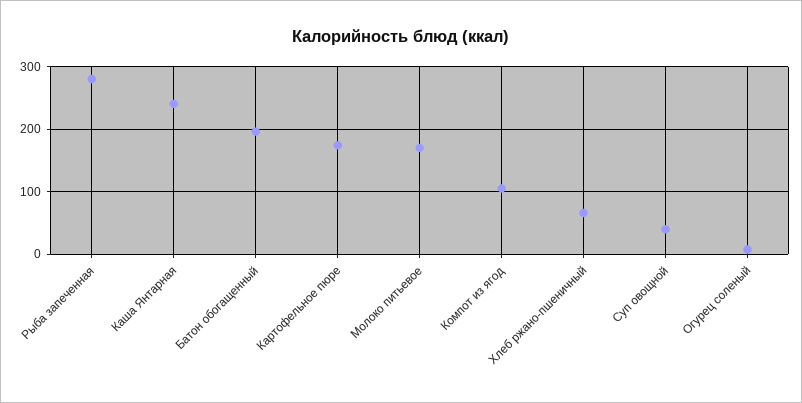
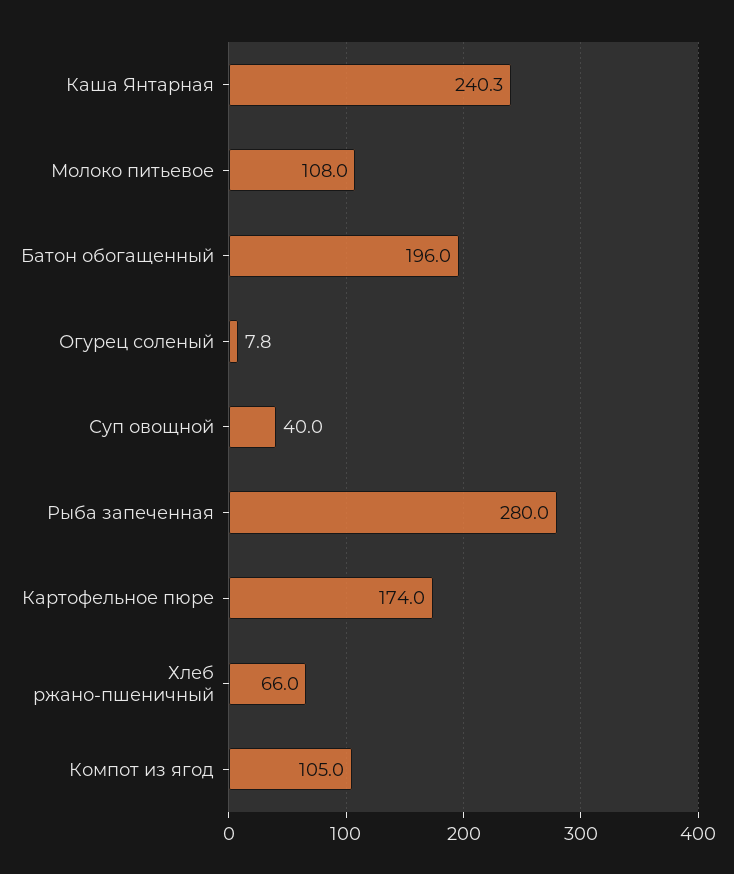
  {
    "Рыба запеченная": 280,
    "Каша Янтарная": 240.3,
    "Батон обогащенный": 196,
    "Картофельное пюре": 174,
-   "Молоко питьевое": 170,
+   "Молоко питьевое": 108,
    "Компот из ягод": 105,
    "Хлеб ржано-пшеничный": 66,
    "Суп овощной": 40,
    "Огурец соленый": 7.8
  }

